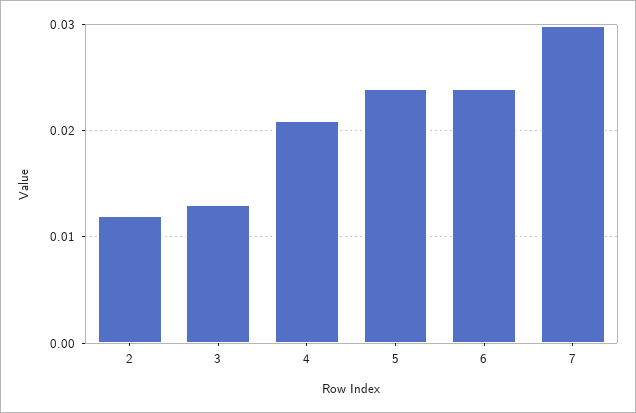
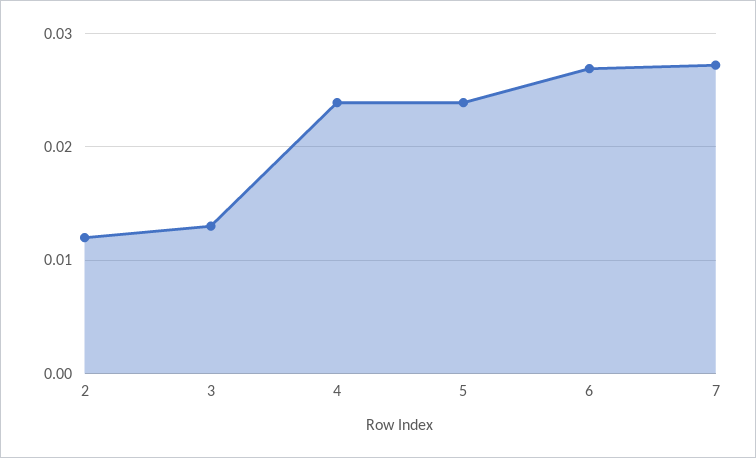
  {
    "2": 0.012,
    "3": 0.013,
-   "4": 0.021,
+   "4": 0.024,
    "5": 0.024,
-   "6": 0.024,
+   "6": 0.027,
-   "7": 0.03
+   "7": 0.027
  }

